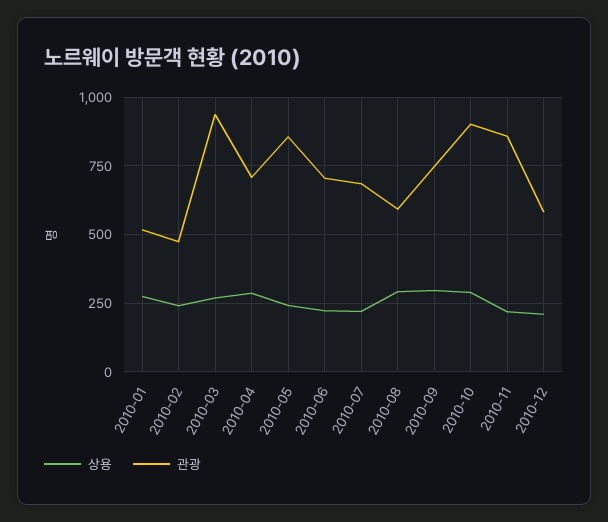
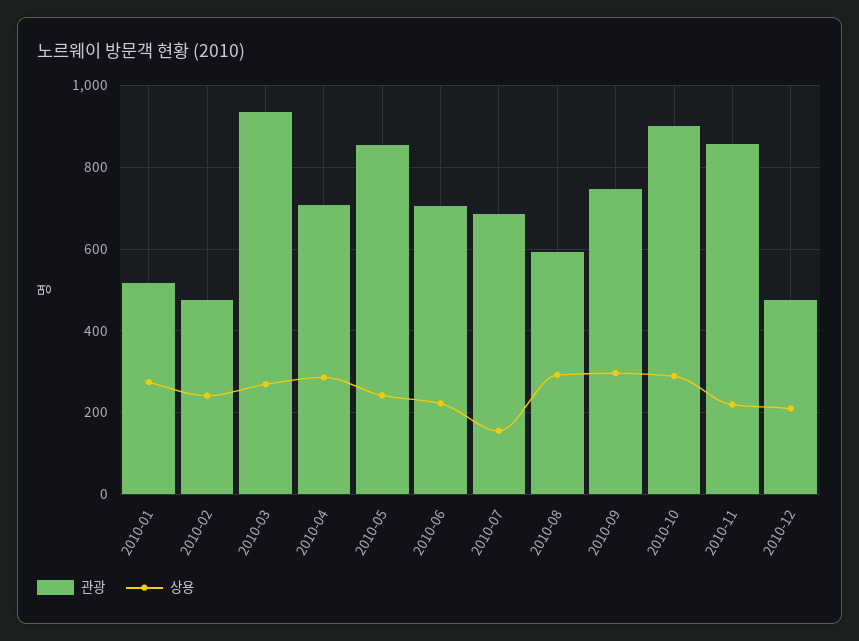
  {
    "상용": {
      "2010-01": 280,
      "2010-02": 240,
      "2010-03": 260,
      "2010-04": 280,
      "2010-05": 240,
      "2010-06": 220,
-     "2010-07": 225,
+     "2010-07": 160,
      "2010-08": 300,
      "2010-09": 300,
      "2010-10": 280,
      "2010-11": 220,
      "2010-12": 220
    },
    "관광": {
      "2010-01": 520,
      "2010-02": 480,
      "2010-03": 940,
      "2010-04": 700,
      "2010-05": 860,
      "2010-06": 700,
      "2010-07": 680,
      "2010-08": 600,
      "2010-09": 740,
      "2010-10": 900,
      "2010-11": 860,
-     "2010-12": 575
+     "2010-12": 480
    }
  }

